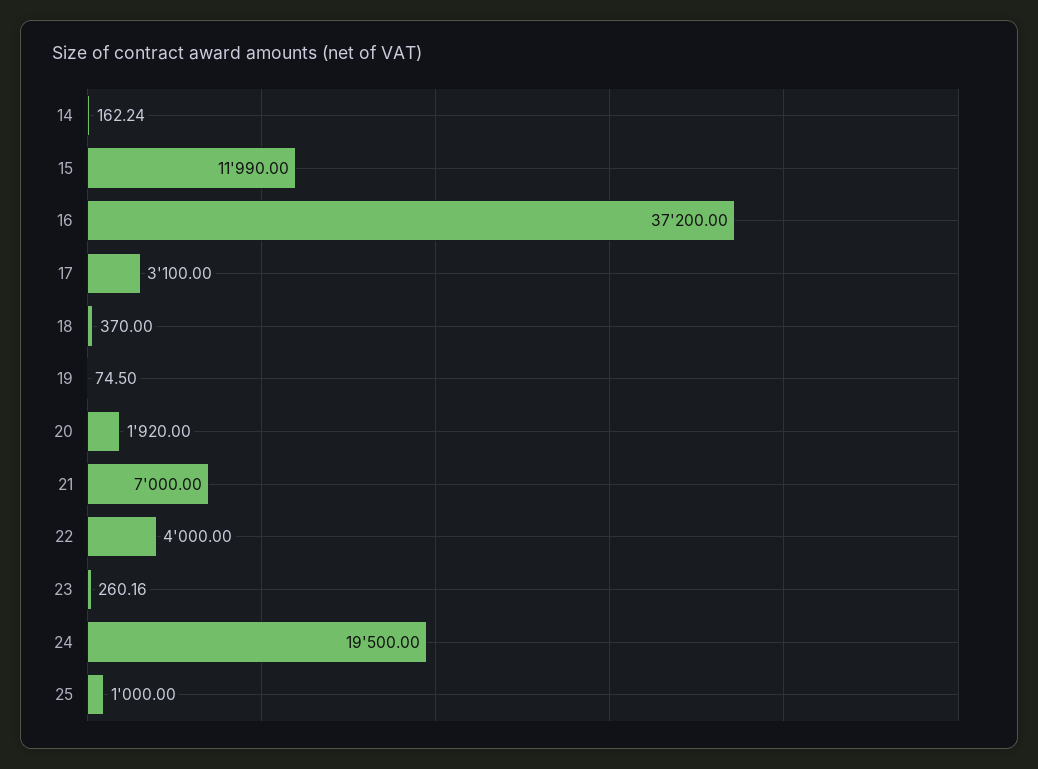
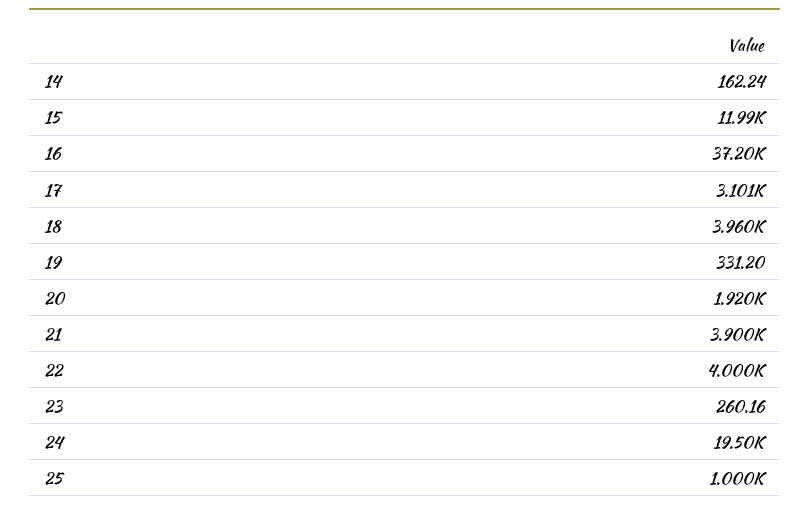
  {
    "14": 162.24,
    "15": 11990,
    "16": 37200,
-   "17": 3100,
+   "17": 3101,
-   "18": 370,
+   "18": 3960,
-   "19": 74.5,
+   "19": 331.2,
    "20": 1920,
-   "21": 7000,
+   "21": 3900,
    "22": 4000,
    "23": 260.16,
    "24": 19500,
    "25": 1000
  }

